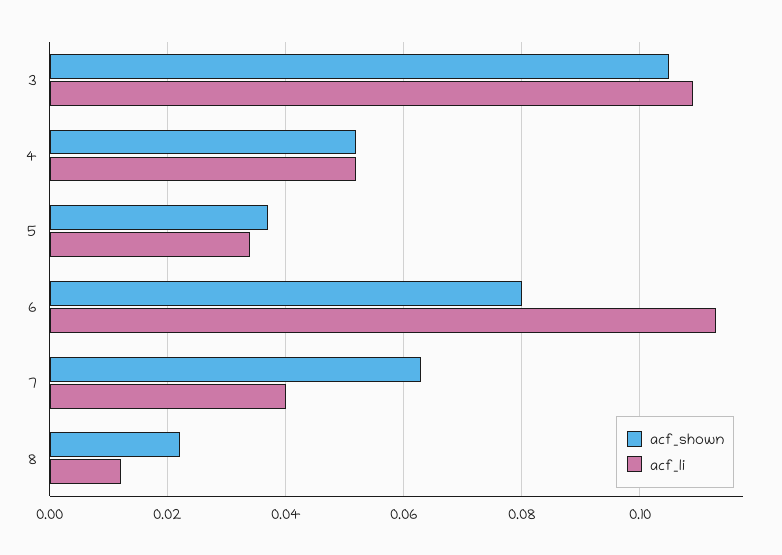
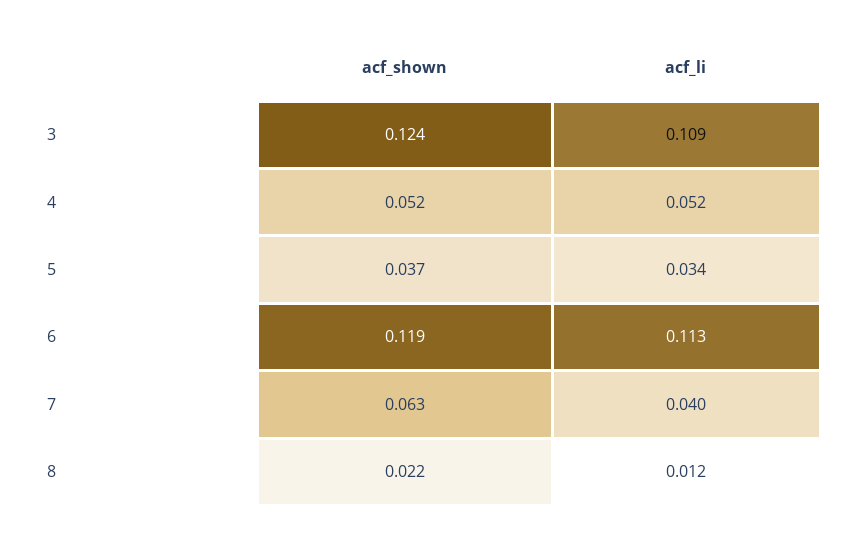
  {
    "acf_shown": {
-     "3": 0.105,
+     "3": 0.124,
      "4": 0.052,
      "5": 0.037,
-     "6": 0.08,
+     "6": 0.119,
      "7": 0.063,
      "8": 0.022
    },
    "acf_li": {
      "3": 0.109,
      "4": 0.052,
      "5": 0.034,
      "6": 0.113,
      "7": 0.04,
      "8": 0.012
    }
  }

